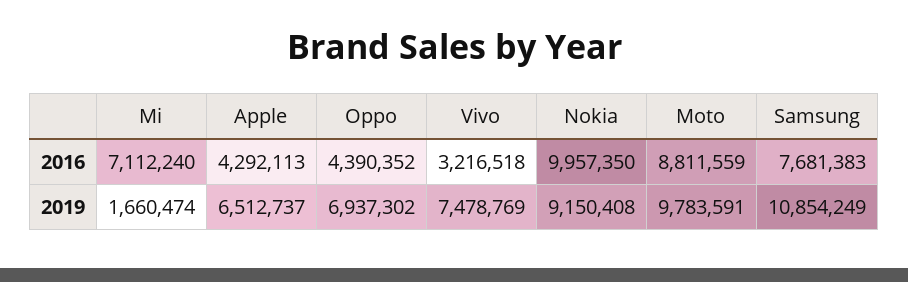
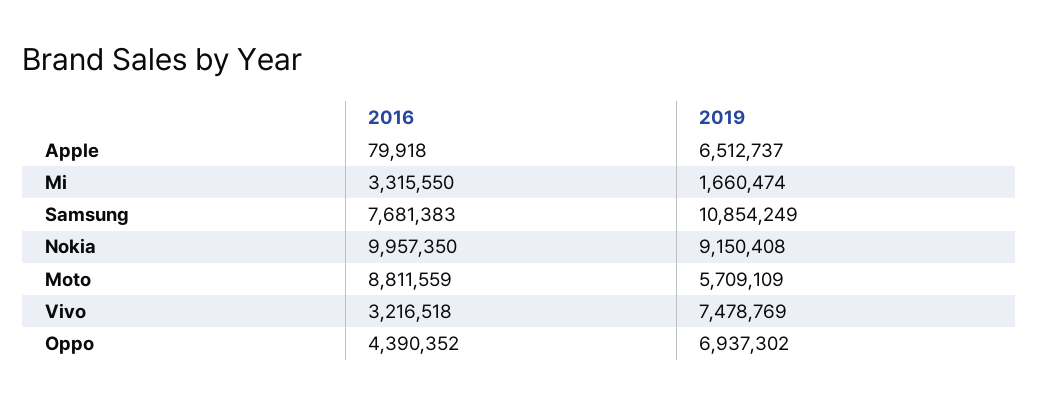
  {
    "Mi": {
-     "2016": 7112240,
+     "2016": 3315550,
      "2019": 1660474
    },
    "Apple": {
-     "2016": 4292113,
+     "2016": 79918,
      "2019": 6512737
    },
    "Oppo": {
      "2016": 4390352,
      "2019": 6937302
    },
    "Vivo": {
      "2016": 3216518,
      "2019": 7478769
    },
    "Nokia": {
      "2016": 9957350,
      "2019": 9150408
    },
    "Moto": {
      "2016": 8811559,
-     "2019": 9783591
+     "2019": 5709109
    },
    "Samsung": {
      "2016": 7681383,
      "2019": 10854249
    }
  }

